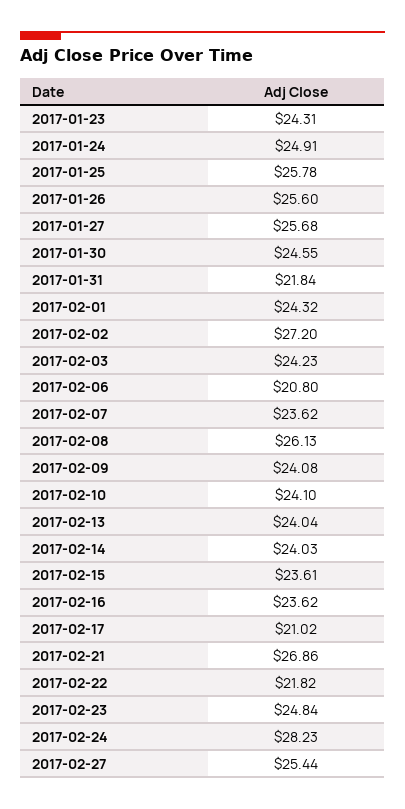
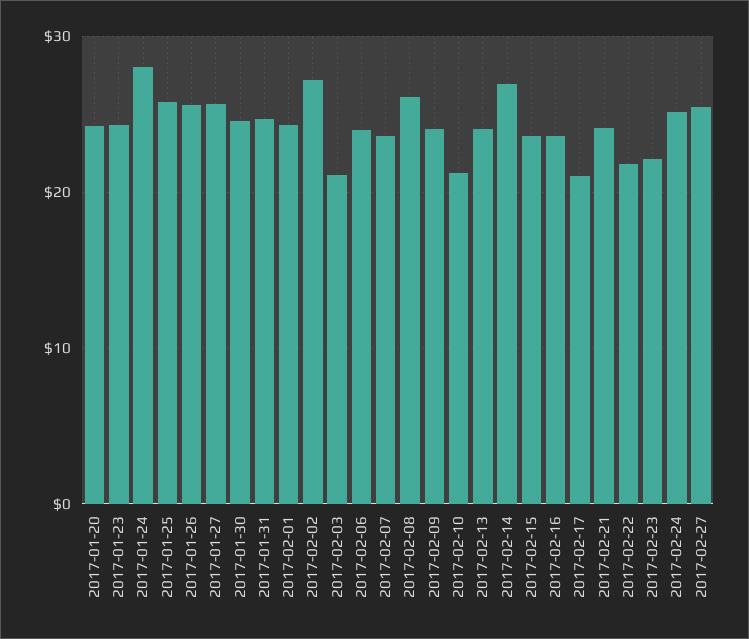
  {
    "2017-01-23": 24.31,
-   "2017-01-24": 24.91,
+   "2017-01-24": 28,
    "2017-01-25": 25.78,
    "2017-01-26": 25.6,
    "2017-01-27": 25.68,
    "2017-01-30": 24.55,
-   "2017-01-31": 21.84,
+   "2017-01-31": 25,
    "2017-02-01": 24.32,
    "2017-02-02": 27.2,
-   "2017-02-03": 24.23,
+   "2017-02-03": 21,
-   "2017-02-06": 20.8,
+   "2017-02-06": 24,
    "2017-02-07": 23.62,
    "2017-02-08": 26.13,
    "2017-02-09": 24.08,
-   "2017-02-10": 24.1,
+   "2017-02-10": 21,
    "2017-02-13": 24.04,
-   "2017-02-14": 24.03,
+   "2017-02-14": 27,
    "2017-02-15": 23.61,
    "2017-02-16": 23.62,
    "2017-02-17": 21.02,
-   "2017-02-21": 26.86,
+   "2017-02-21": 24,
    "2017-02-22": 21.82,
-   "2017-02-23": 24.84,
+   "2017-02-23": 22,
-   "2017-02-24": 28.23,
+   "2017-02-24": 25,
-   "2017-02-27": 25.44
+   "2017-02-27": 25.44,
+   "2017-01-20": 24
  }

